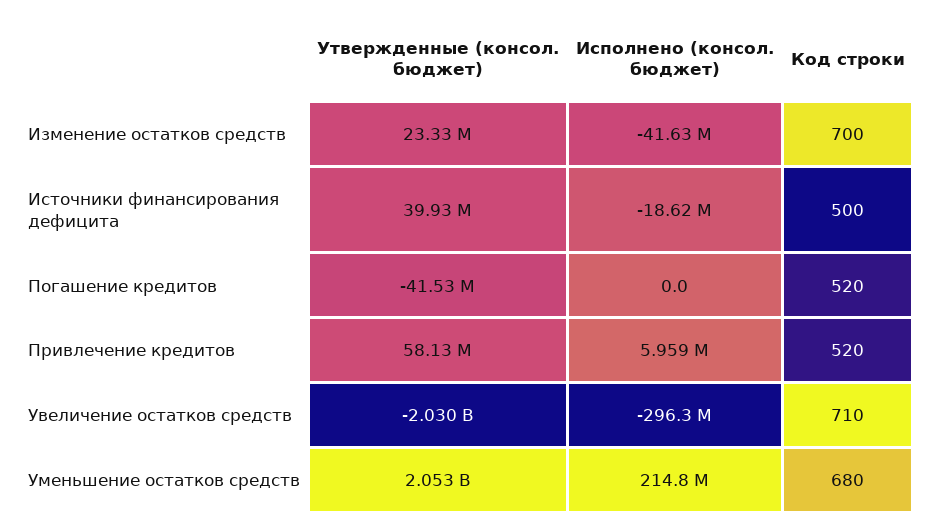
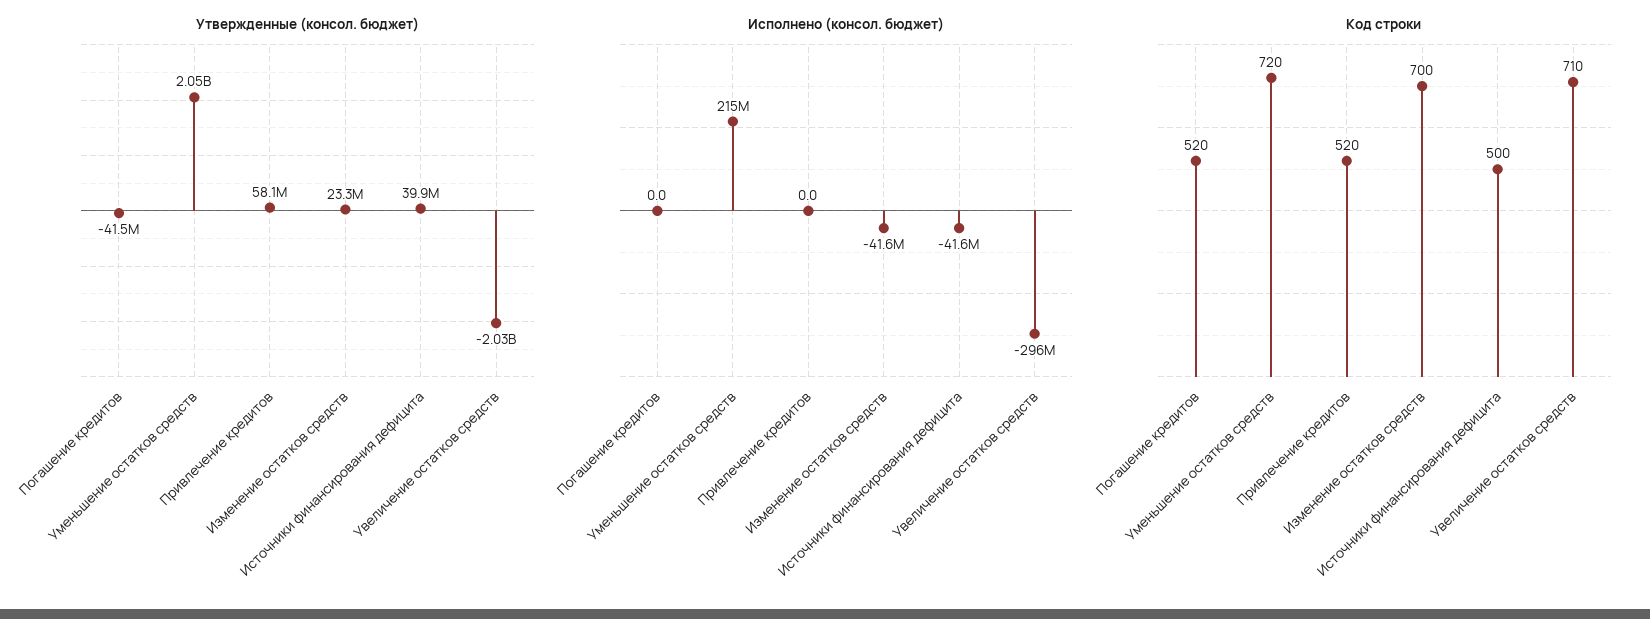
  {
    "Утвержденные (консол. бюджет)": {
      "Изменение остатков средств": 23330000,
      "Источники финансирования дефицита": 39930000,
      "Погашение кредитов": -41530000,
      "Привлечение кредитов": 58130000,
      "Увеличение остатков средств": -2030000000,
      "Уменьшение остатков средств": 2053000000
    },
    "Исполнено (консол. бюджет)": {
      "Изменение остатков средств": -41630000,
-     "Источники финансирования дефицита": -18620000,
+     "Источники финансирования дефицита": -41600000,
      "Погашение кредитов": 0,
-     "Привлечение кредитов": 5959000,
+     "Привлечение кредитов": 0,
      "Увеличение остатков средств": -296300000,
      "Уменьшение остатков средств": 214800000
    },
    "Код строки": {
      "Изменение остатков средств": 700,
      "Источники финансирования дефицита": 500,
      "Погашение кредитов": 520,
      "Привлечение кредитов": 520,
      "Увеличение остатков средств": 710,
-     "Уменьшение остатков средств": 680
+     "Уменьшение остатков средств": 720
    }
  }

